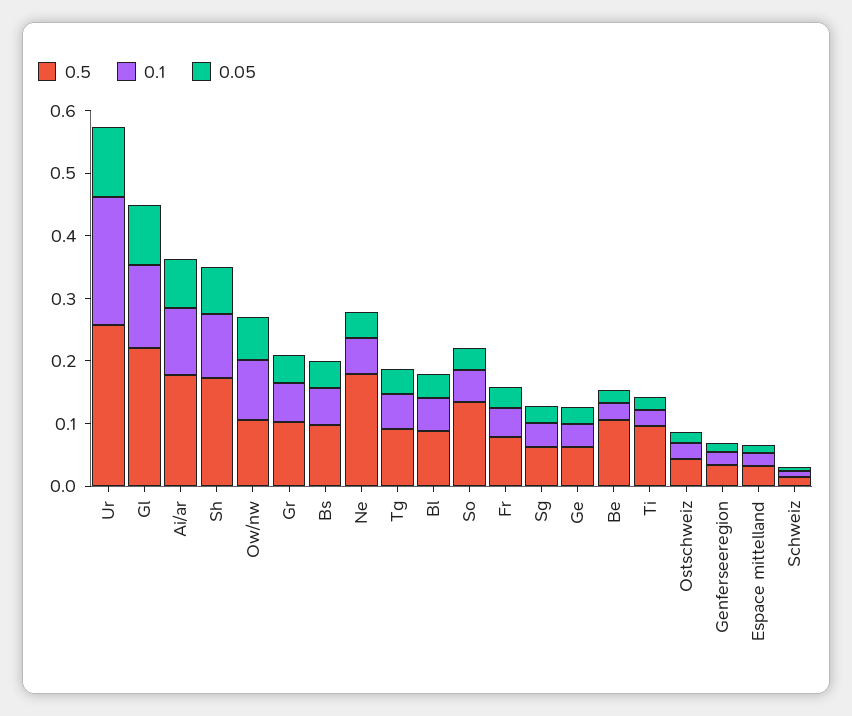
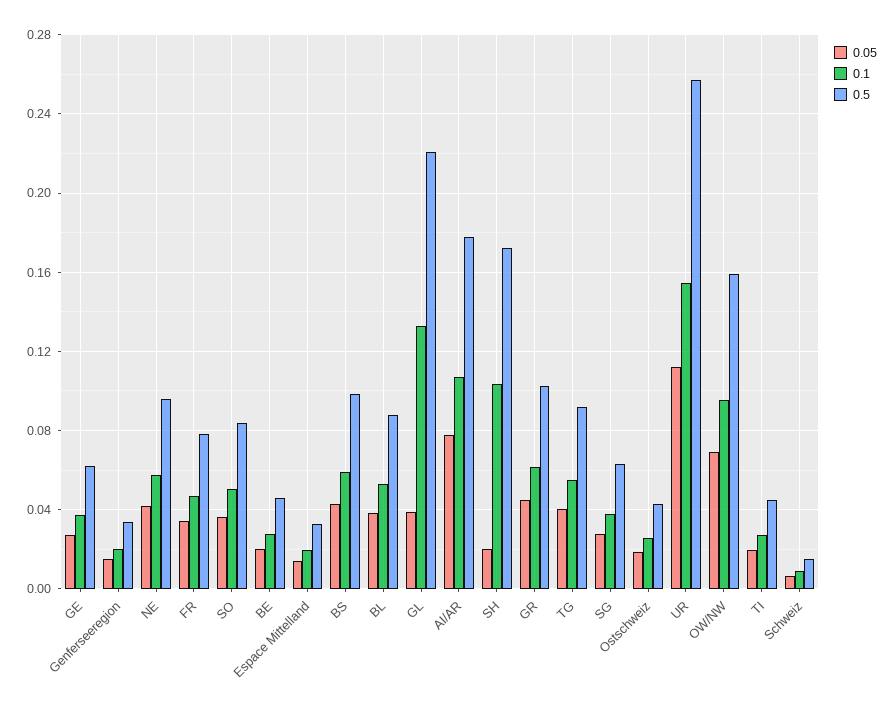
  {
    "0.5": {
      "Ur": 0.255,
      "Gl": 0.22,
      "Ai/ar": 0.18,
      "Sh": 0.17,
-     "Ow/nw": 0.1,
+     "Ow/nw": 0.16,
      "Gr": 0.105,
      "Bs": 0.1,
-     "Ne": 0.18,
+     "Ne": 0.095,
      "Tg": 0.09,
      "Bl": 0.09,
-     "So": 0.14,
+     "So": 0.085,
      "Fr": 0.08,
      "Sg": 0.065,
      "Ge": 0.06,
-     "Be": 0.1,
+     "Be": 0.045,
-     "Ti": 0.1,
+     "Ti": 0.045,
      "Ostschweiz": 0.045,
      "Genferseeregion": 0.035,
      "Espace mittelland": 0.035,
      "Schweiz": 0.015
    },
    "0.1": {
-     "Ur": 0.2,
+     "Ur": 0.155,
      "Gl": 0.135,
      "Ai/ar": 0.105,
      "Sh": 0.105,
      "Ow/nw": 0.095,
      "Gr": 0.06,
      "Bs": 0.06,
      "Ne": 0.06,
      "Tg": 0.055,
      "Bl": 0.055,
      "So": 0.05,
      "Fr": 0.045,
      "Sg": 0.04,
      "Ge": 0.035,
      "Be": 0.03,
      "Ti": 0.025,
      "Ostschweiz": 0.025,
      "Genferseeregion": 0.02,
      "Espace mittelland": 0.02,
      "Schweiz": 0.01
    },
    "0.05": {
      "Ur": 0.11,
-     "Gl": 0.1,
+     "Gl": 0.04,
      "Ai/ar": 0.08,
-     "Sh": 0.08,
+     "Sh": 0.02,
      "Ow/nw": 0.07,
      "Gr": 0.045,
      "Bs": 0.045,
      "Ne": 0.04,
      "Tg": 0.04,
      "Bl": 0.04,
      "So": 0.035,
      "Fr": 0.035,
      "Sg": 0.03,
      "Ge": 0.025,
      "Be": 0.02,
      "Ti": 0.02,
      "Ostschweiz": 0.02,
      "Genferseeregion": 0.015,
      "Espace mittelland": 0.015,
      "Schweiz": 0.005
    }
  }

